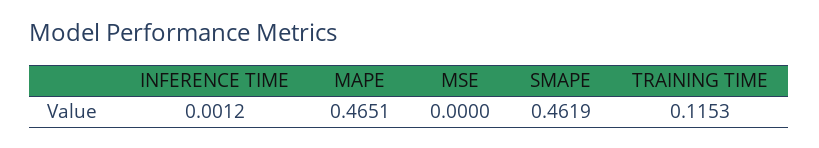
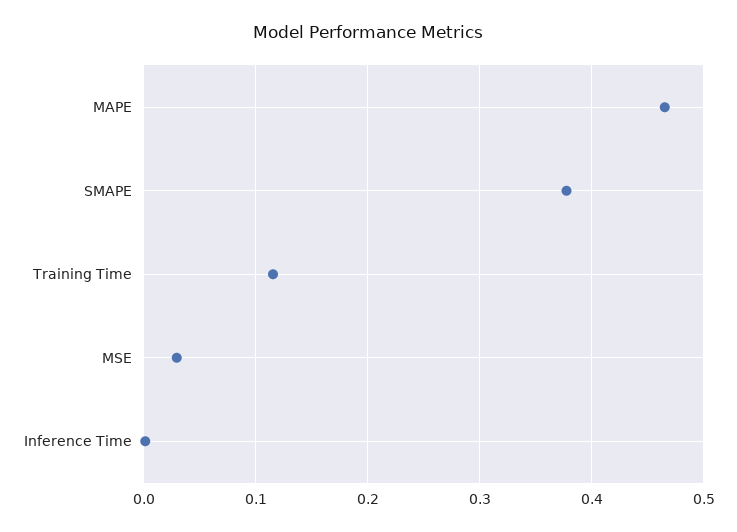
  {
    "INFERENCE TIME": 0.0012,
    "MAPE": 0.4651,
-   "MSE": 0,
+   "MSE": 0.03,
-   "SMAPE": 0.4619,
+   "SMAPE": 0.38,
    "TRAINING TIME": 0.1153
  }

